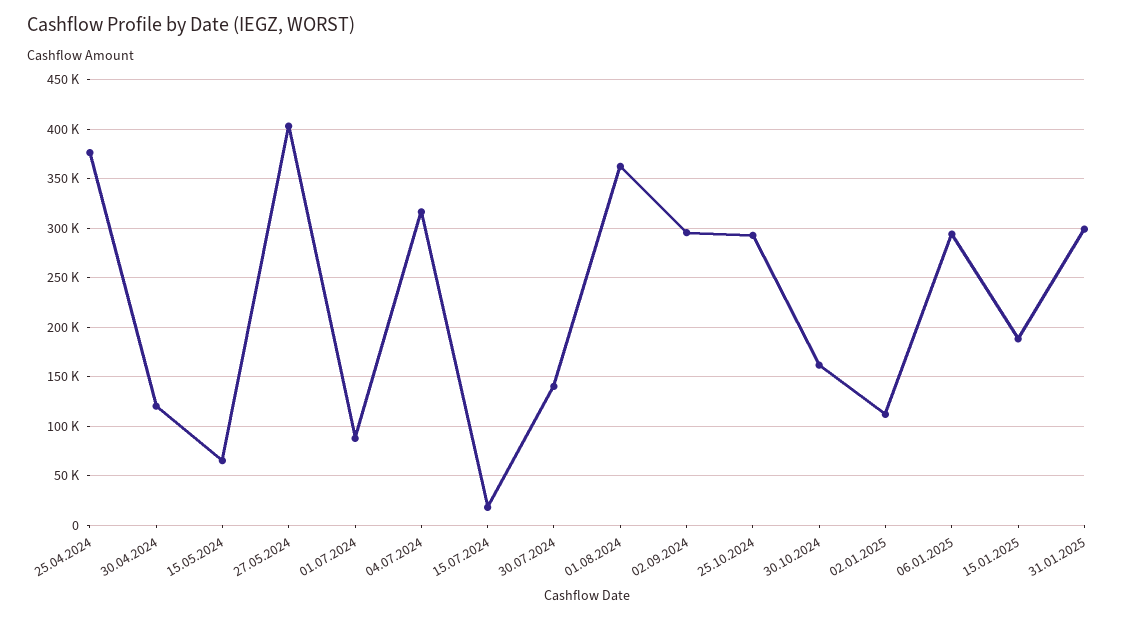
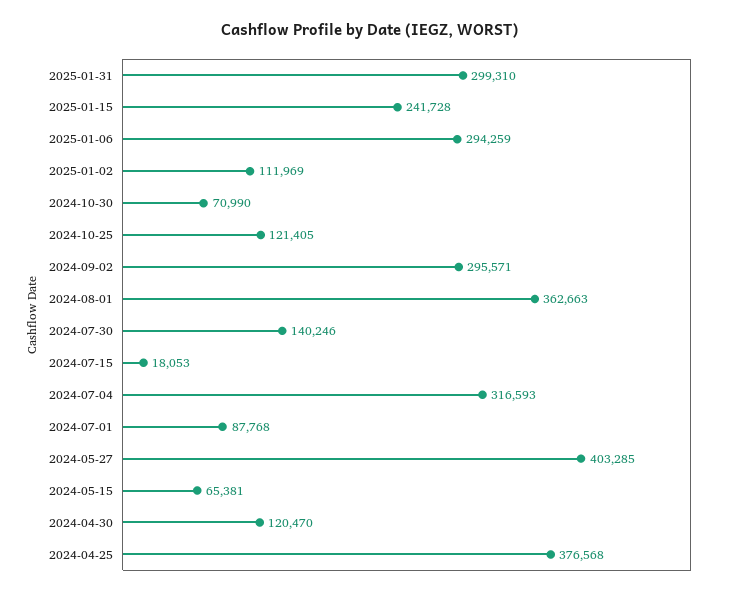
  {
    "25.04.2024": 376568,
    "30.04.2024": 120470,
    "15.05.2024": 65381,
    "27.05.2024": 403285,
    "01.07.2024": 87768,
    "04.07.2024": 316593,
    "15.07.2024": 18053,
    "30.07.2024": 140246,
    "01.08.2024": 362663,
    "02.09.2024": 295571,
-   "25.10.2024": 290000,
+   "25.10.2024": 121405,
-   "30.10.2024": 160000,
+   "30.10.2024": 70990,
    "02.01.2025": 111969,
    "06.01.2025": 294259,
-   "15.01.2025": 190000,
+   "15.01.2025": 241728,
    "31.01.2025": 299310
  }

